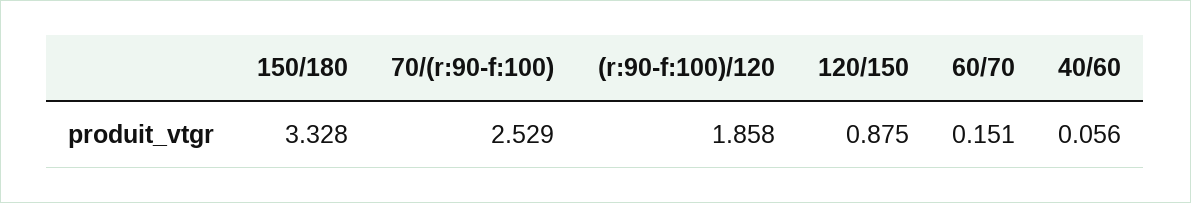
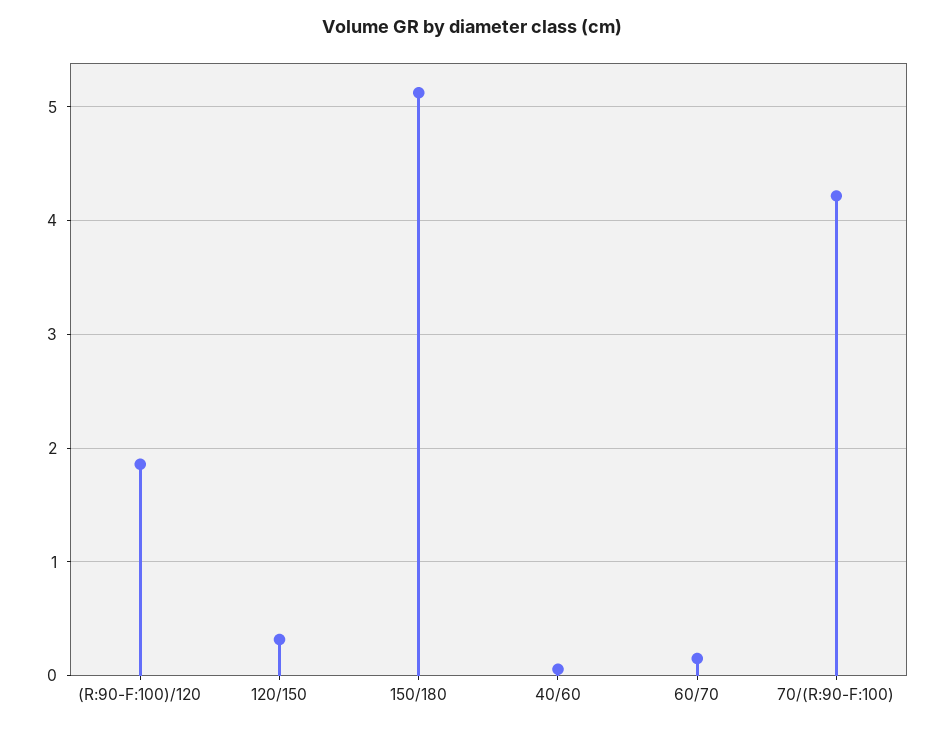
  {
-   "150/180": 3.328,
+   "150/180": 5.1,
-   "70/(r:90-f:100)": 2.529,
+   "70/(r:90-f:100)": 4.2,
    "(r:90-f:100)/120": 1.858,
-   "120/150": 0.875,
+   "120/150": 0.3,
    "60/70": 0.151,
    "40/60": 0.056
  }

